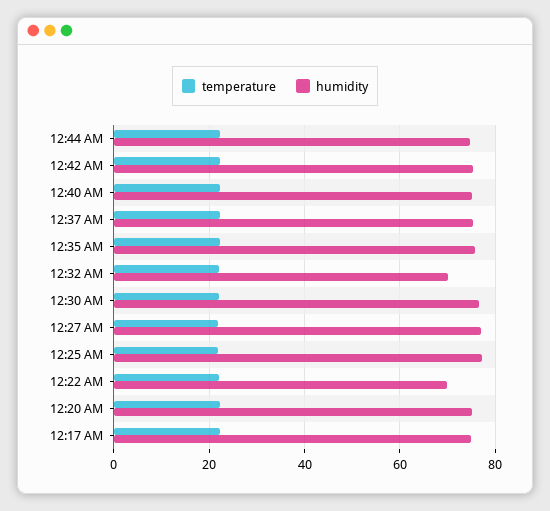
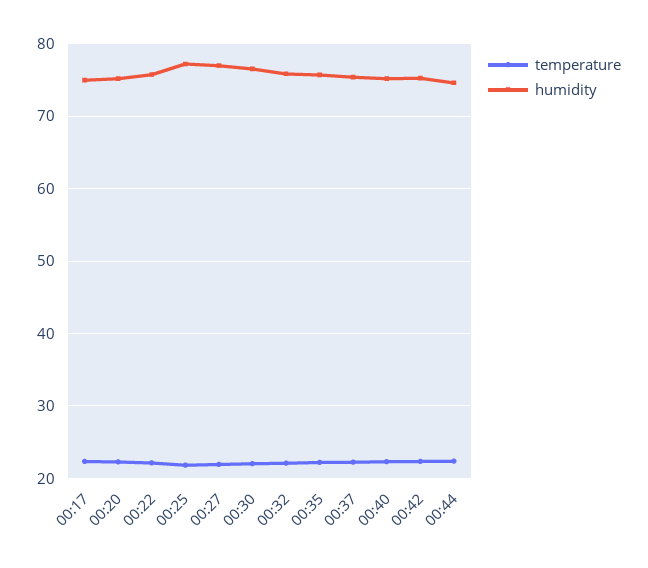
  {
    "temperature": {
      "12:44 AM": 22,
      "12:42 AM": 22,
      "12:40 AM": 22,
      "12:37 AM": 22,
      "12:35 AM": 22,
      "12:32 AM": 22,
      "12:30 AM": 22,
      "12:27 AM": 22,
      "12:25 AM": 22,
      "12:22 AM": 22,
      "12:20 AM": 22,
      "12:17 AM": 22
    },
    "humidity": {
      "12:44 AM": 75,
      "12:42 AM": 75,
      "12:40 AM": 75,
      "12:37 AM": 75,
      "12:35 AM": 76,
-     "12:32 AM": 70,
+     "12:32 AM": 76,
      "12:30 AM": 77,
      "12:27 AM": 77,
      "12:25 AM": 77,
-     "12:22 AM": 70,
+     "12:22 AM": 76,
      "12:20 AM": 75,
      "12:17 AM": 75
    }
  }

